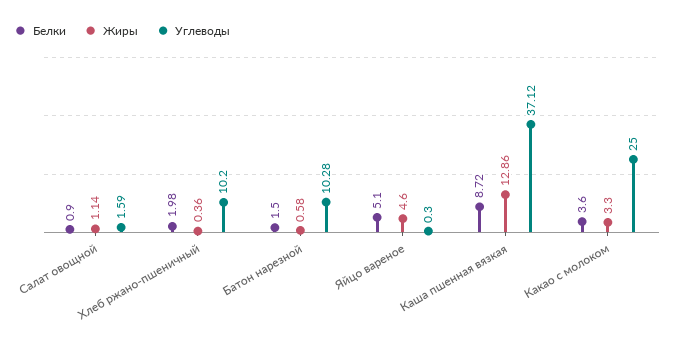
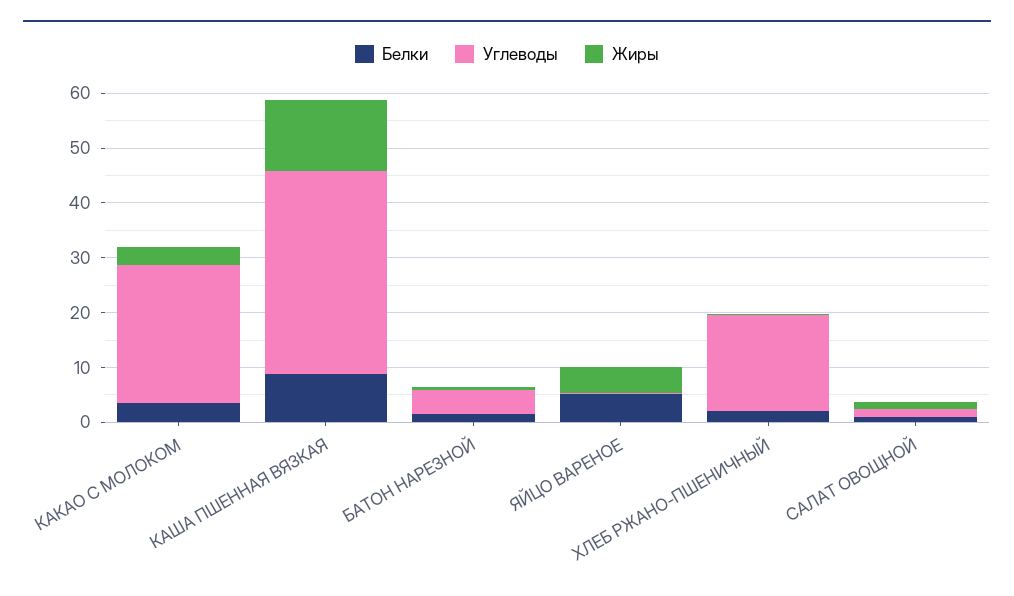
  {
    "Белки": {
      "Салат овощной": 0.9,
      "Хлеб ржано-пшеничный": 1.98,
      "Батон нарезной": 1.5,
      "Яйцо вареное": 5.1,
      "Каша пшенная вязкая": 8.72,
      "Какао с молоком": 3.6
    },
    "Жиры": {
      "Салат овощной": 1.14,
      "Хлеб ржано-пшеничный": 0.36,
      "Батон нарезной": 0.58,
      "Яйцо вареное": 4.6,
      "Каша пшенная вязкая": 12.86,
      "Какао с молоком": 3.3
    },
    "Углеводы": {
      "Салат овощной": 1.59,
-     "Хлеб ржано-пшеничный": 10.2,
+     "Хлеб ржано-пшеничный": 18,
-     "Батон нарезной": 10.28,
+     "Батон нарезной": 4,
      "Яйцо вареное": 0.3,
      "Каша пшенная вязкая": 37.12,
      "Какао с молоком": 25
    }
  }

